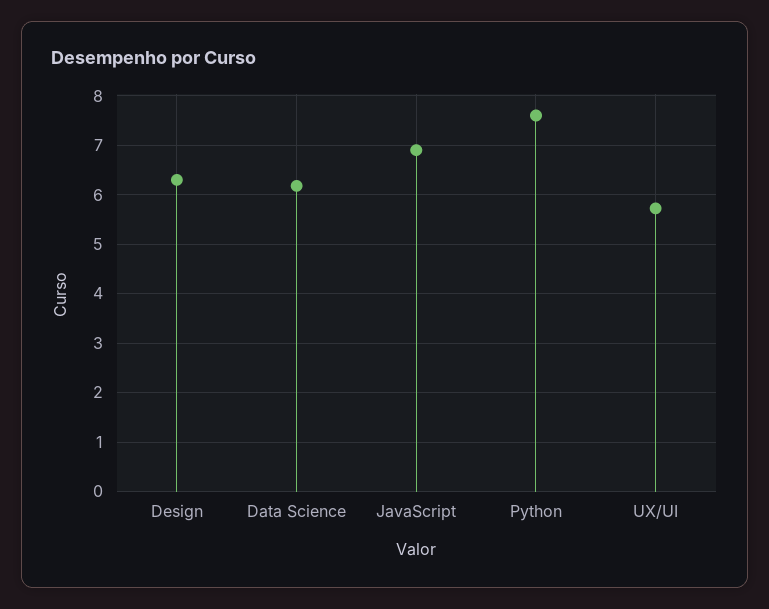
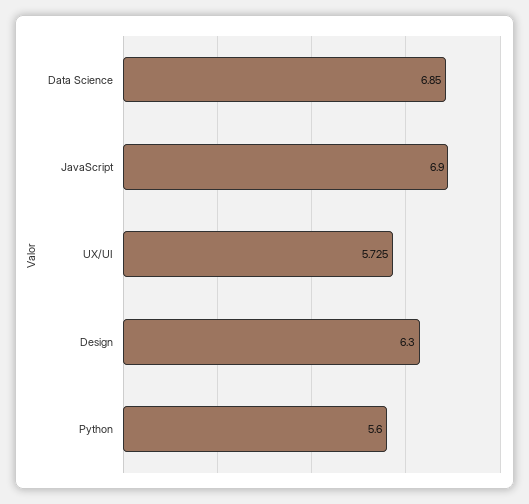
  {
    "Design": 6.3,
-   "Data Science": 6.2,
+   "Data Science": 6.85,
    "JavaScript": 6.9,
-   "Python": 7.6,
+   "Python": 5.6,
    "UX/UI": 5.725
  }

